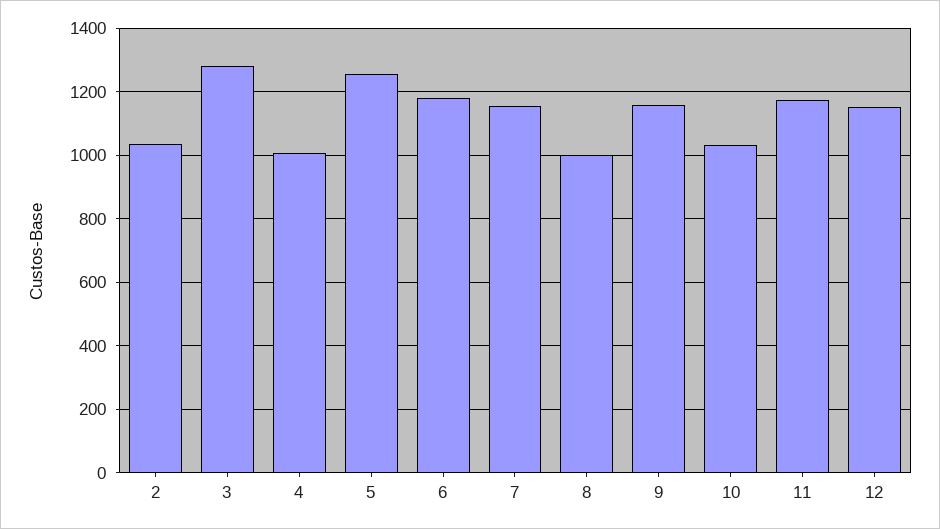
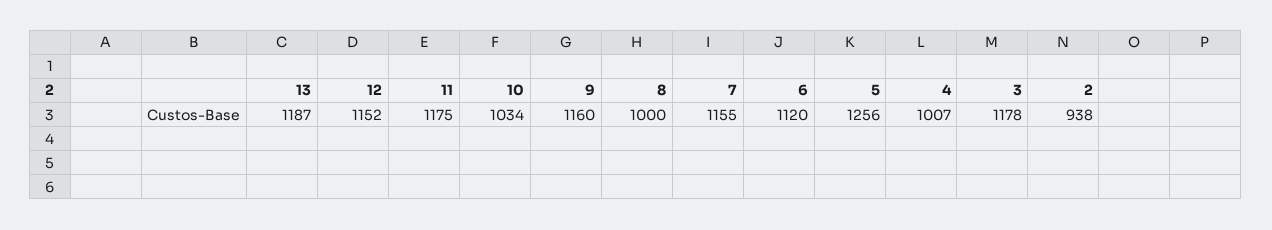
  {
-   "2": 1040,
+   "2": 938,
-   "3": 1280,
+   "3": 1178,
    "4": 1007,
    "5": 1256,
-   "6": 1180,
+   "6": 1120,
    "7": 1155,
    "8": 1000,
    "9": 1160,
    "10": 1034,
    "11": 1175,
-   "12": 1152
+   "12": 1152,
+   "13": 1187
  }

